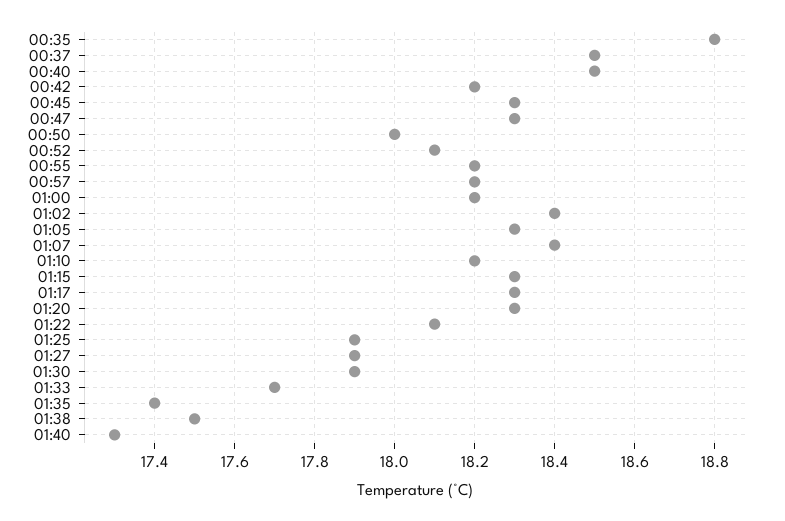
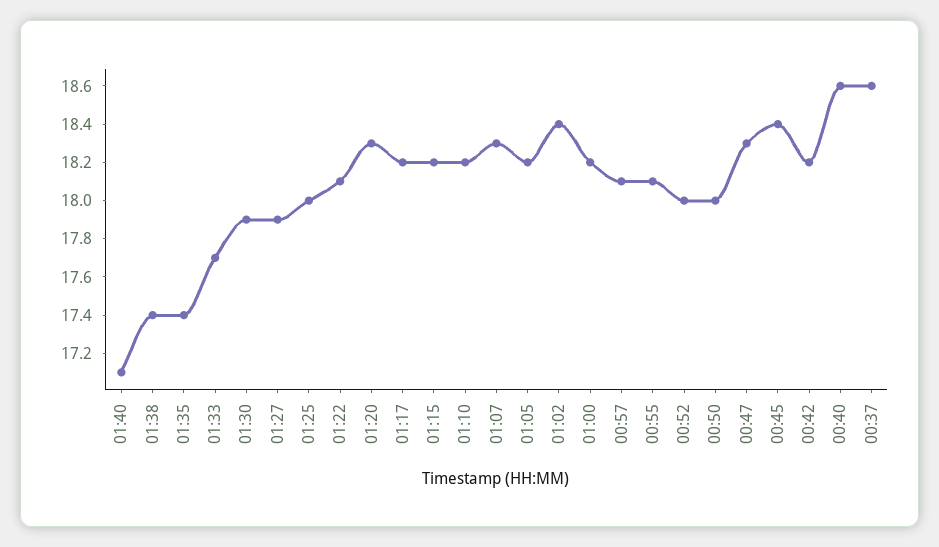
  {
-   "00:35": 18.8,
-   "00:37": 18.5,
+   "00:37": 18.6,
-   "00:40": 18.5,
+   "00:40": 18.6,
    "00:42": 18.2,
-   "00:45": 18.3,
+   "00:45": 18.4,
    "00:47": 18.3,
    "00:50": 18,
-   "00:52": 18.1,
+   "00:52": 18,
-   "00:55": 18.2,
+   "00:55": 18.1,
-   "00:57": 18.2,
+   "00:57": 18.1,
    "01:00": 18.2,
    "01:02": 18.4,
-   "01:05": 18.3,
+   "01:05": 18.2,
-   "01:07": 18.4,
+   "01:07": 18.3,
    "01:10": 18.2,
-   "01:15": 18.3,
+   "01:15": 18.2,
-   "01:17": 18.3,
+   "01:17": 18.2,
    "01:20": 18.3,
    "01:22": 18.1,
-   "01:25": 17.9,
+   "01:25": 18,
    "01:27": 17.9,
    "01:30": 17.9,
    "01:33": 17.7,
    "01:35": 17.4,
-   "01:38": 17.5,
+   "01:38": 17.4,
-   "01:40": 17.3
+   "01:40": 17.1
  }

